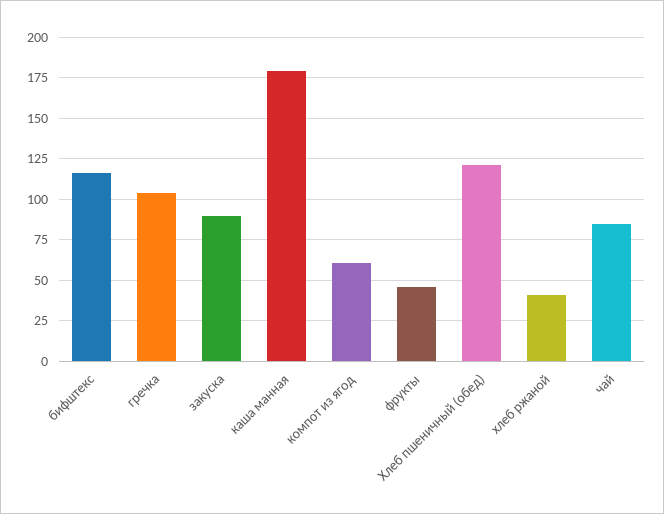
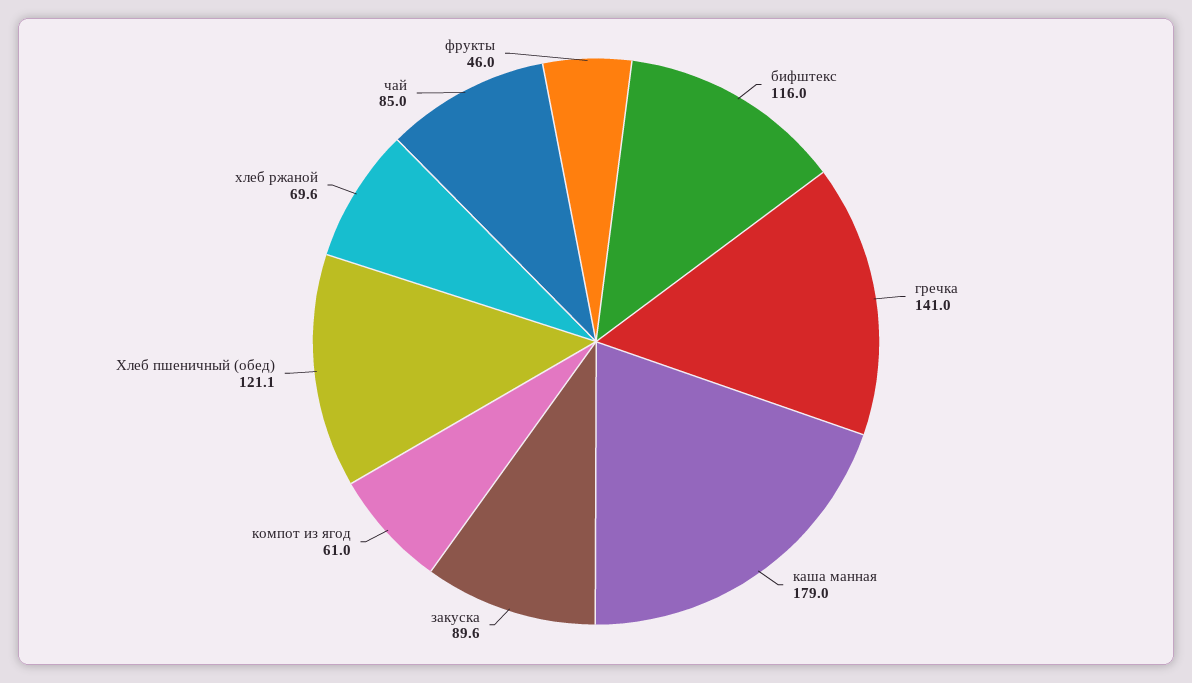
  {
    "бифштекс": 116,
-   "гречка": 105,
+   "гречка": 141,
    "закуска": 89.6,
    "каша манная": 179,
    "компот из ягод": 61,
    "фрукты": 46,
    "Хлеб пшеничный (обед)": 121.1,
-   "хлеб ржаной": 40,
+   "хлеб ржаной": 69.6,
    "чай": 85
  }

